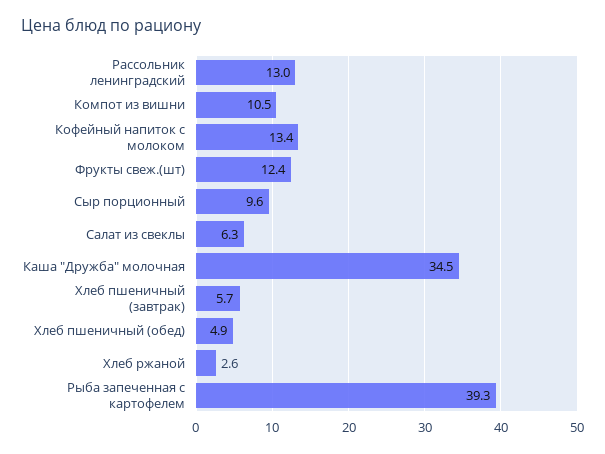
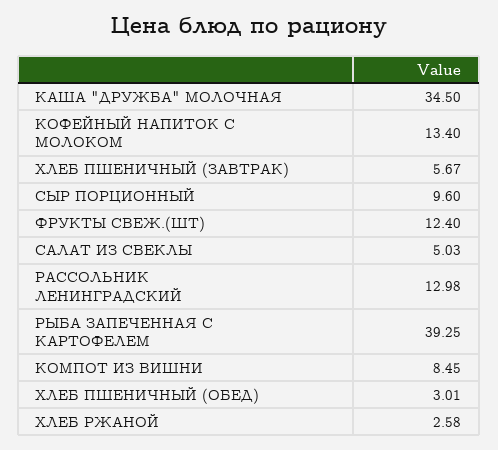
  {
    "Рассольник ленинградский": 12.98,
-   "Компот из вишни": 10.5,
+   "Компот из вишни": 8.45,
    "Кофейный напиток с молоком": 13.4,
    "Фрукты свеж.(шт)": 12.4,
    "Сыр порционный": 9.6,
-   "Салат из свеклы": 6.3,
+   "Салат из свеклы": 5.03,
    "Каша \"Дружба\" молочная": 34.5,
    "Хлеб пшеничный (завтрак)": 5.67,
-   "Хлеб пшеничный (обед)": 4.9,
+   "Хлеб пшеничный (обед)": 3.01,
    "Хлеб ржаной": 2.58,
    "Рыба запеченная с картофелем": 39.25
  }

